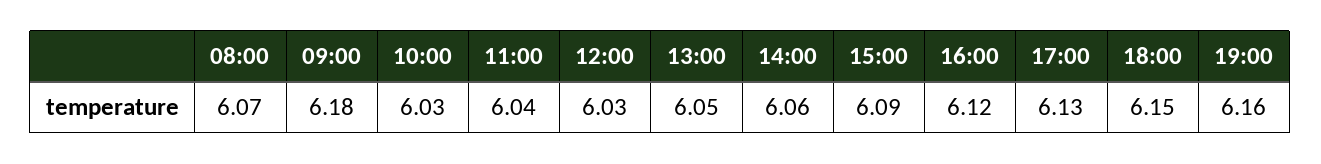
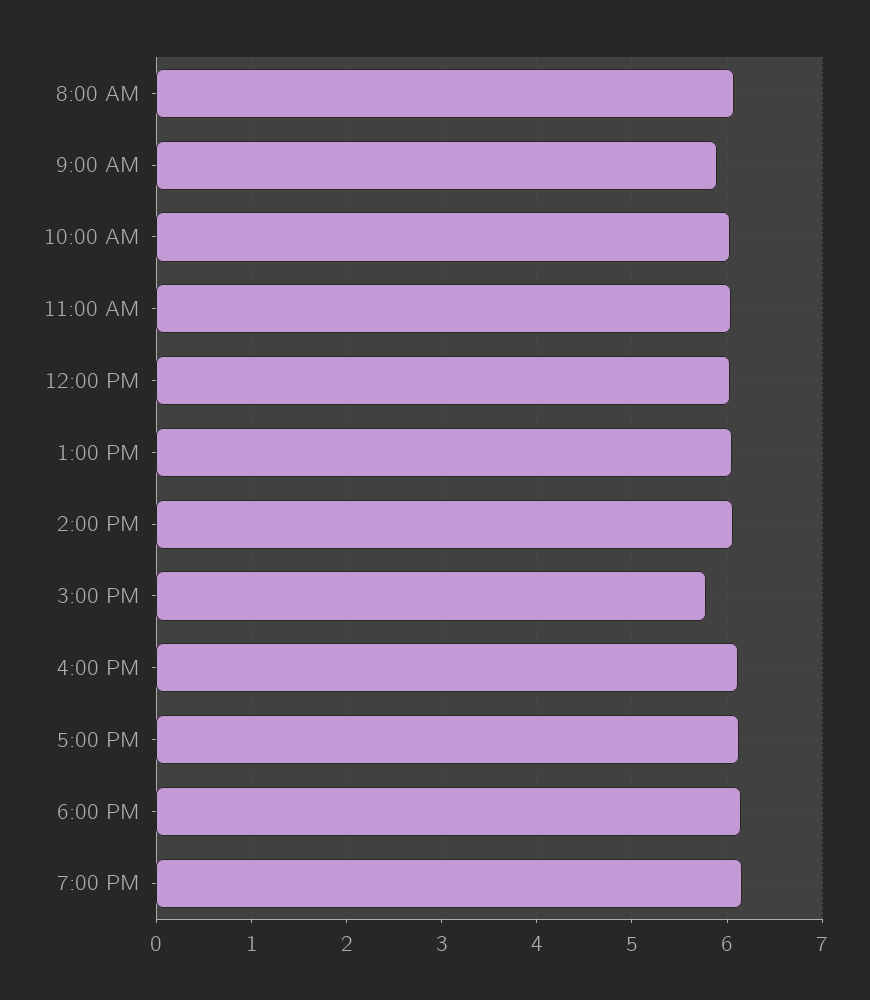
  {
    "08:00": 6.07,
-   "09:00": 6.18,
+   "09:00": 5.9,
    "10:00": 6.03,
    "11:00": 6.04,
    "12:00": 6.03,
    "13:00": 6.05,
    "14:00": 6.06,
-   "15:00": 6.09,
+   "15:00": 5.8,
    "16:00": 6.12,
    "17:00": 6.13,
    "18:00": 6.15,
    "19:00": 6.16
  }

